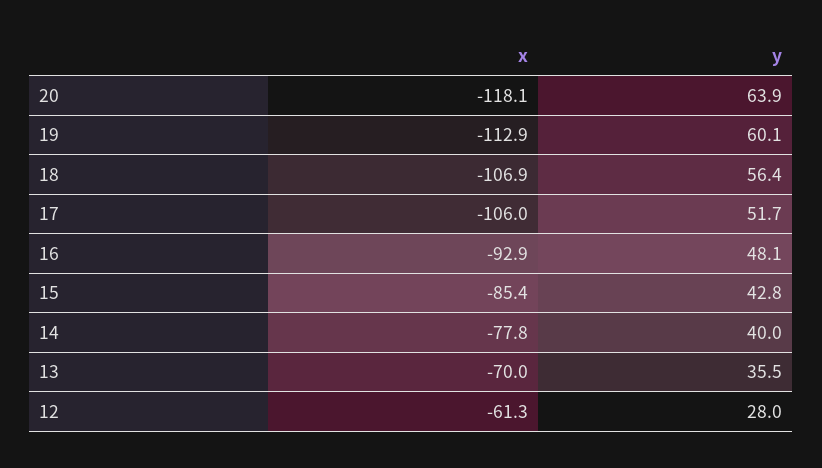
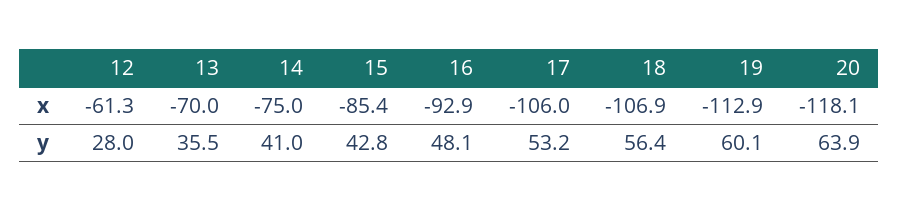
  {
    "x": {
      "20": -118.1,
      "19": -112.9,
      "18": -106.9,
      "17": -106,
      "16": -92.9,
      "15": -85.4,
-     "14": -77.8,
+     "14": -75,
      "13": -70,
      "12": -61.3
    },
    "y": {
      "20": 63.9,
      "19": 60.1,
      "18": 56.4,
-     "17": 51.7,
+     "17": 53.2,
      "16": 48.1,
      "15": 42.8,
-     "14": 40,
+     "14": 41,
      "13": 35.5,
      "12": 28
    }
  }

